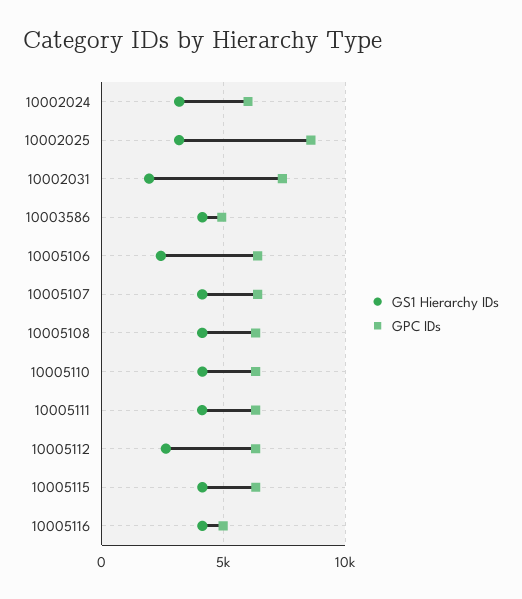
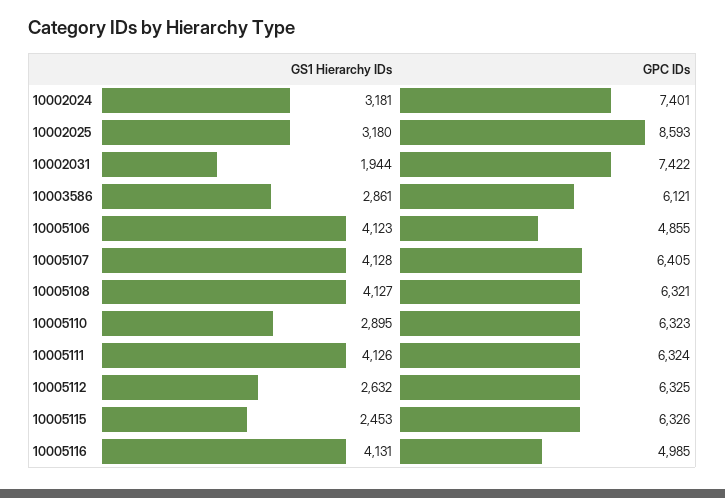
  {
    "GS1 Hierarchy IDs": {
      "10002024": 3181,
      "10002025": 3180,
      "10002031": 1944,
-     "10003586": 4000,
+     "10003586": 2861,
-     "10005106": 2500,
+     "10005106": 4123,
      "10005107": 4128,
      "10005108": 4127,
-     "10005110": 4000,
+     "10005110": 2895,
      "10005111": 4126,
      "10005112": 2632,
-     "10005115": 4000,
+     "10005115": 2453,
      "10005116": 4131
    },
    "GPC IDs": {
-     "10002024": 6000,
+     "10002024": 7401,
      "10002025": 8593,
      "10002031": 7422,
-     "10003586": 5000,
+     "10003586": 6121,
-     "10005106": 6500,
+     "10005106": 4855,
      "10005107": 6405,
      "10005108": 6321,
      "10005110": 6323,
      "10005111": 6324,
      "10005112": 6325,
      "10005115": 6326,
      "10005116": 4985
    }
  }

